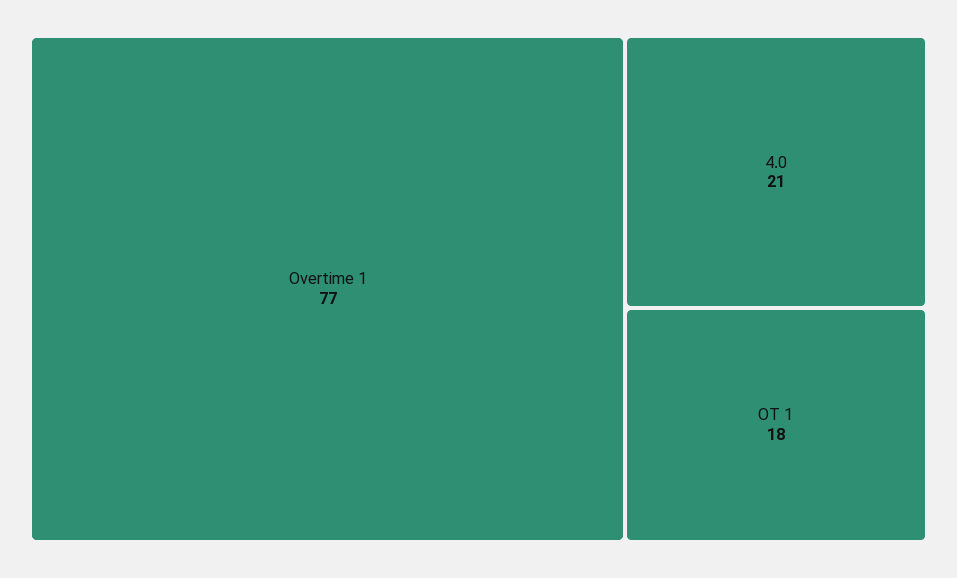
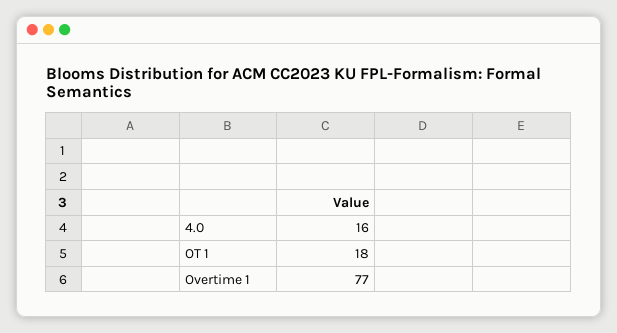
  {
    "Overtime 1": 77,
-   "4.0": 21,
+   "4.0": 16,
    "OT 1": 18
  }

